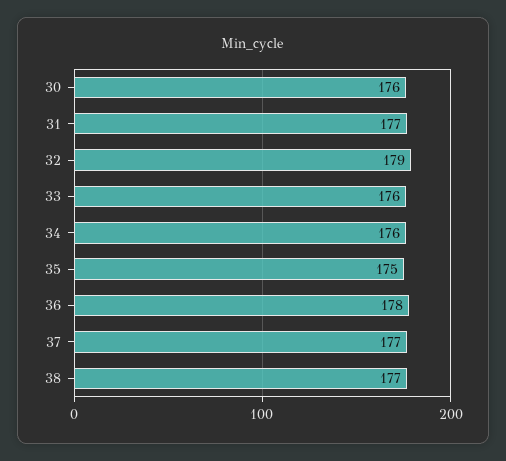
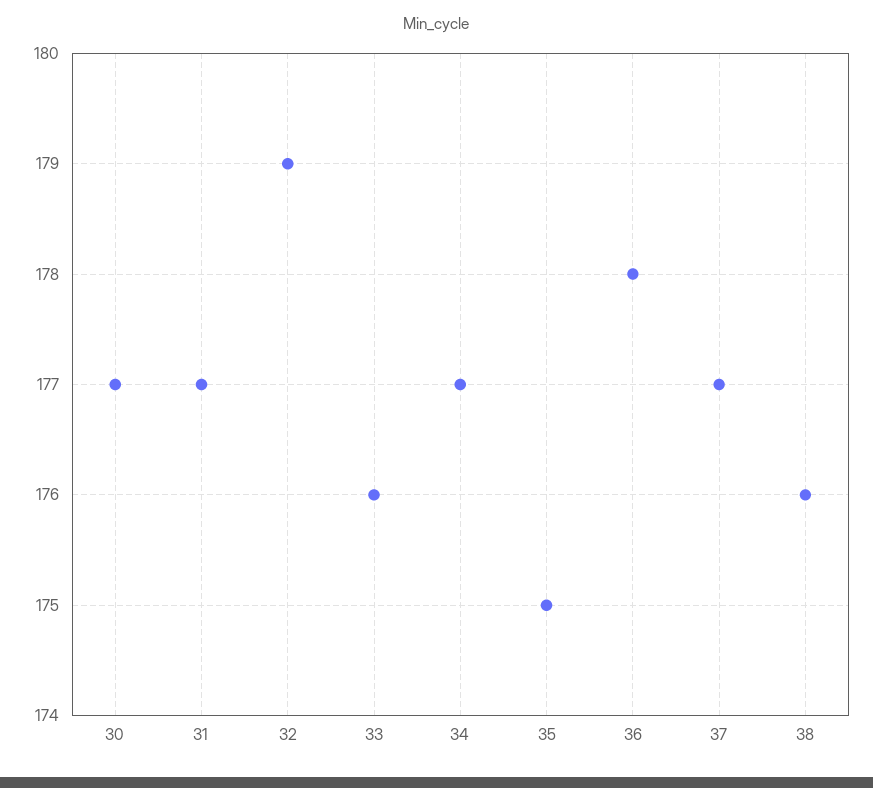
  {
-   "30": 176,
+   "30": 177,
    "31": 177,
    "32": 179,
    "33": 176,
-   "34": 176,
+   "34": 177,
    "35": 175,
    "36": 178,
    "37": 177,
-   "38": 177
+   "38": 176
  }

